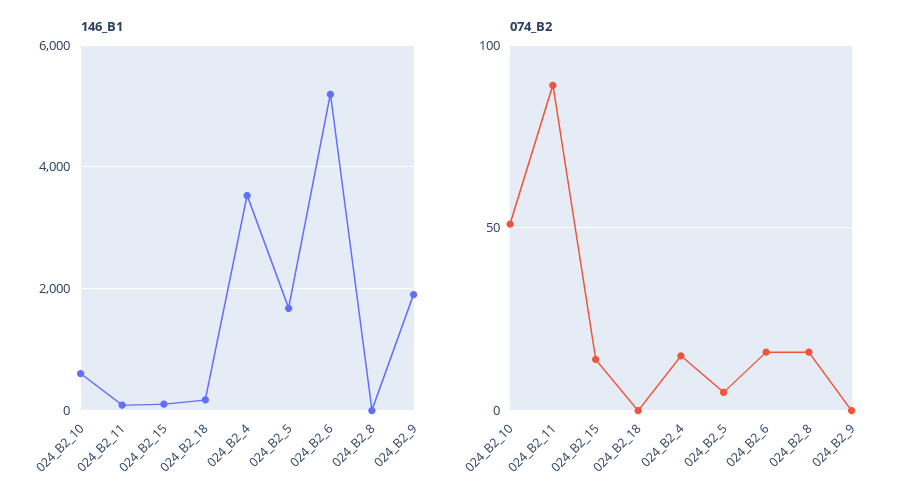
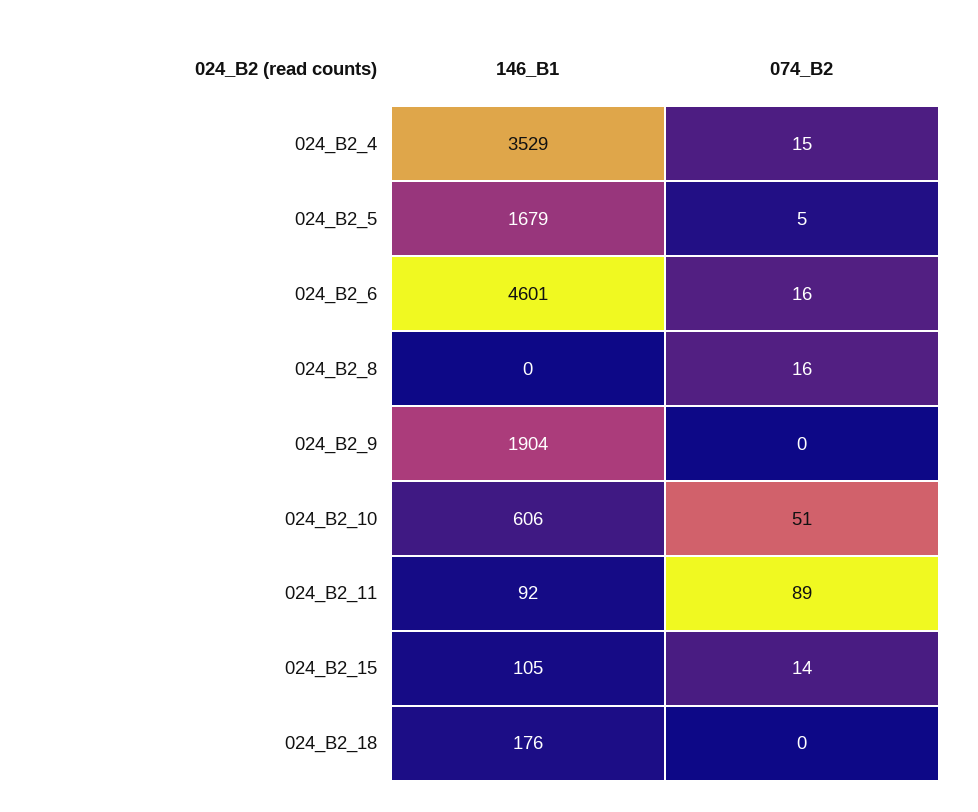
  {
    "146_B1": {
      "024_B2_10": 606,
      "024_B2_11": 92,
      "024_B2_15": 105,
      "024_B2_18": 176,
      "024_B2_4": 3529,
      "024_B2_5": 1679,
-     "024_B2_6": 5200,
+     "024_B2_6": 4601,
      "024_B2_8": 0,
      "024_B2_9": 1904
    },
    "074_B2": {
      "024_B2_10": 51,
      "024_B2_11": 89,
      "024_B2_15": 14,
      "024_B2_18": 0,
      "024_B2_4": 15,
      "024_B2_5": 5,
      "024_B2_6": 16,
      "024_B2_8": 16,
      "024_B2_9": 0
    }
  }

